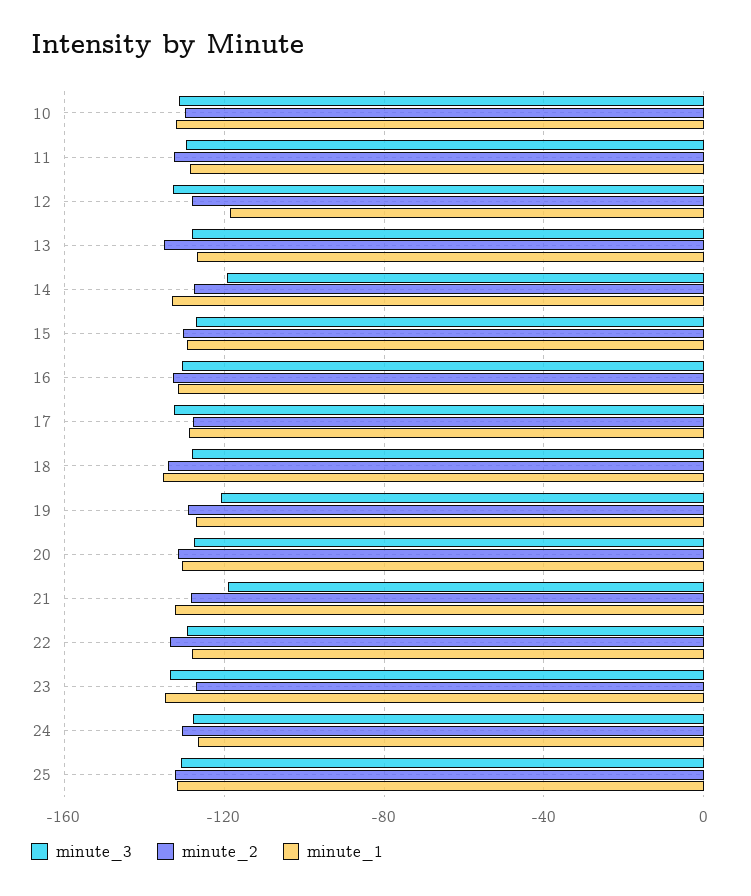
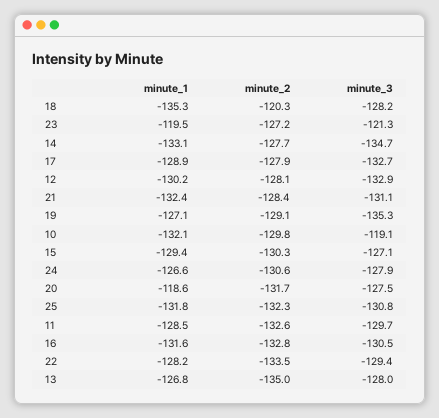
  {
    "minute_3": {
-     "10": -130,
+     "10": -119.1,
      "11": -129.7,
      "12": -132.9,
      "13": -128,
-     "14": -120,
+     "14": -134.7,
      "15": -127.1,
      "16": -130.5,
      "17": -132.7,
      "18": -128.2,
-     "19": -120,
+     "19": -135.3,
      "20": -127.5,
-     "21": -120,
+     "21": -131.1,
      "22": -129.4,
-     "23": -135,
+     "23": -121.3,
      "24": -127.9,
      "25": -130.8
    },
    "minute_2": {
      "10": -129.8,
      "11": -132.6,
      "12": -128.1,
      "13": -135,
      "14": -127.7,
      "15": -130.3,
      "16": -132.8,
      "17": -127.9,
-     "18": -135,
+     "18": -120.3,
      "19": -129.1,
      "20": -131.7,
      "21": -128.4,
      "22": -133.5,
      "23": -127.2,
      "24": -130.6,
      "25": -132.3
    },
    "minute_1": {
      "10": -132.1,
      "11": -128.5,
-     "12": -120,
+     "12": -130.2,
      "13": -126.8,
      "14": -133.1,
      "15": -129.4,
      "16": -131.6,
      "17": -128.9,
      "18": -135.3,
      "19": -127.1,
-     "20": -130,
+     "20": -118.6,
      "21": -132.4,
      "22": -128.2,
-     "23": -135,
+     "23": -119.5,
      "24": -126.6,
      "25": -131.8
    }
  }

